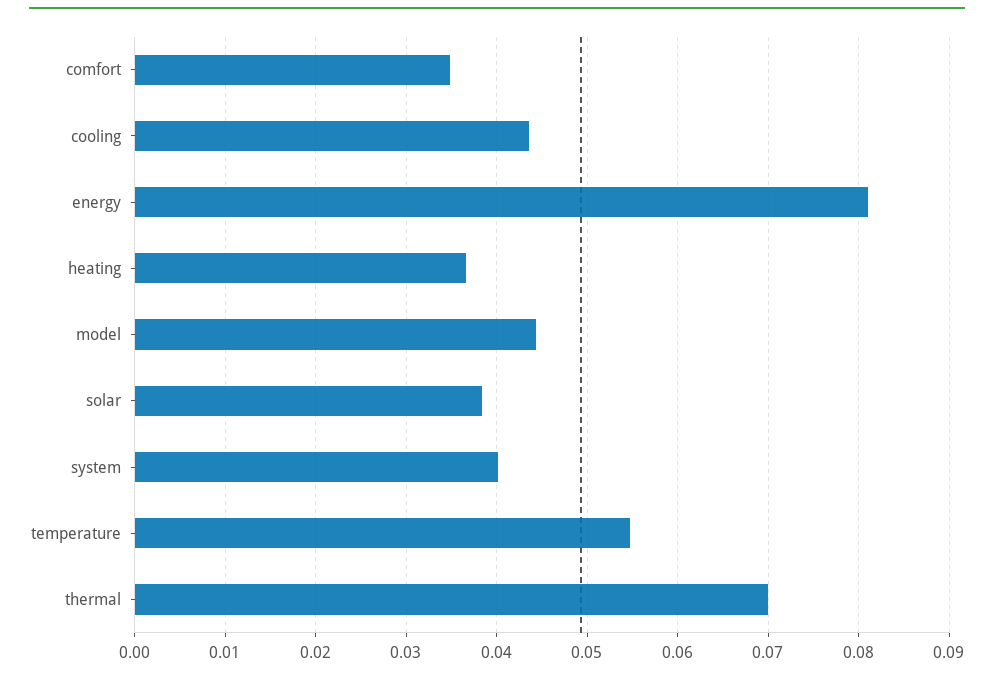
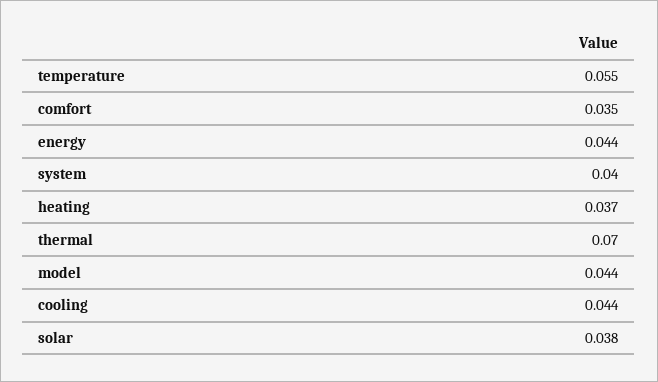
  {
    "comfort": 0.035,
    "cooling": 0.044,
-   "energy": 0.081,
+   "energy": 0.044,
    "heating": 0.037,
    "model": 0.044,
    "solar": 0.038,
    "system": 0.04,
    "temperature": 0.055,
    "thermal": 0.07
  }

